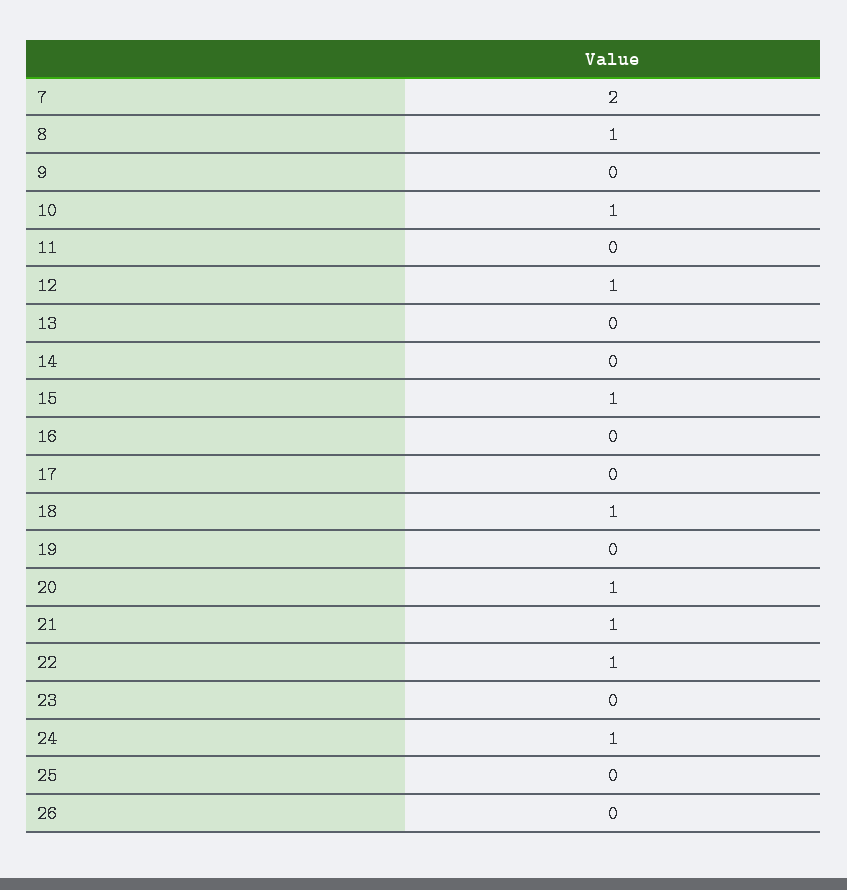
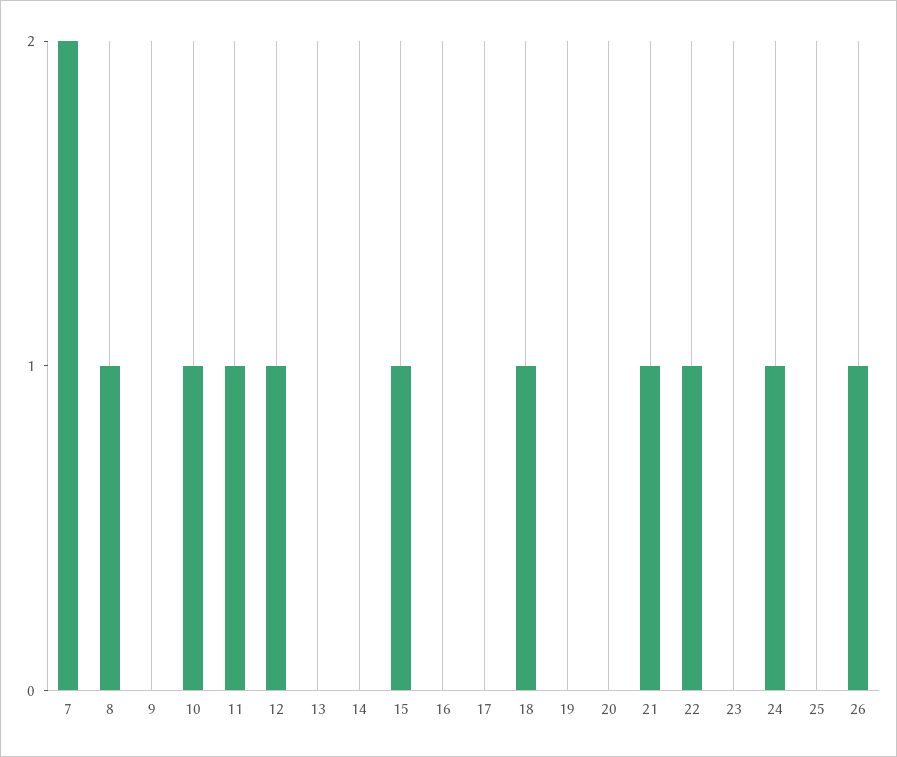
  {
    "7": 2,
    "8": 1,
    "9": 0,
    "10": 1,
-   "11": 0,
+   "11": 1,
    "12": 1,
    "13": 0,
    "14": 0,
    "15": 1,
    "16": 0,
    "17": 0,
    "18": 1,
    "19": 0,
-   "20": 1,
+   "20": 0,
    "21": 1,
    "22": 1,
    "23": 0,
    "24": 1,
    "25": 0,
-   "26": 0
+   "26": 1
  }

